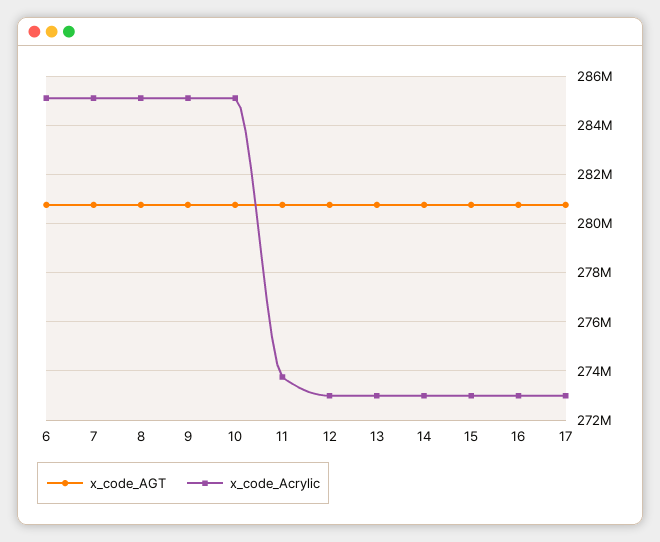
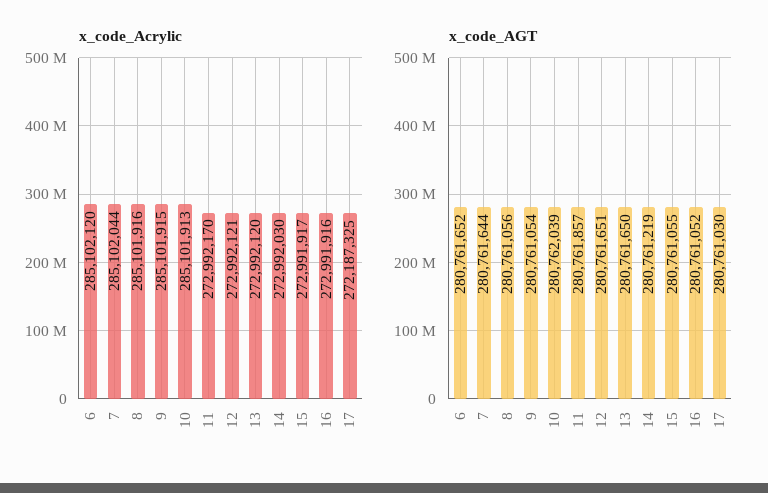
  {
    "x_code_AGT": {
      "6": 280761652,
      "7": 280761644,
      "8": 280761056,
      "9": 280761054,
      "10": 280762039,
      "11": 280761857,
      "12": 280761651,
      "13": 280761650,
      "14": 280761219,
      "15": 280761055,
      "16": 280761052,
      "17": 280761030
    },
    "x_code_Acrylic": {
      "6": 285102120,
      "7": 285102044,
      "8": 285101916,
      "9": 285101915,
      "10": 285101913,
-     "11": 273750000,
+     "11": 272992170,
      "12": 272992121,
      "13": 272992120,
      "14": 272992030,
      "15": 272991917,
      "16": 272991916,
-     "17": 273000000
+     "17": 272187325
    }
  }

